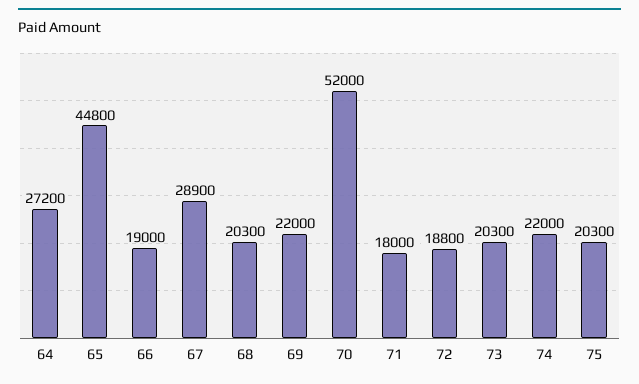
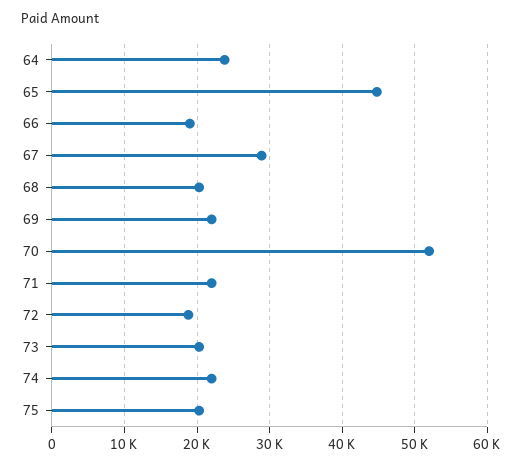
  {
-   "64": 27200,
+   "64": 24000,
    "65": 44800,
    "66": 19000,
    "67": 28900,
    "68": 20300,
    "69": 22000,
    "70": 52000,
-   "71": 18000,
+   "71": 22000,
    "72": 18800,
    "73": 20300,
    "74": 22000,
    "75": 20300
  }

